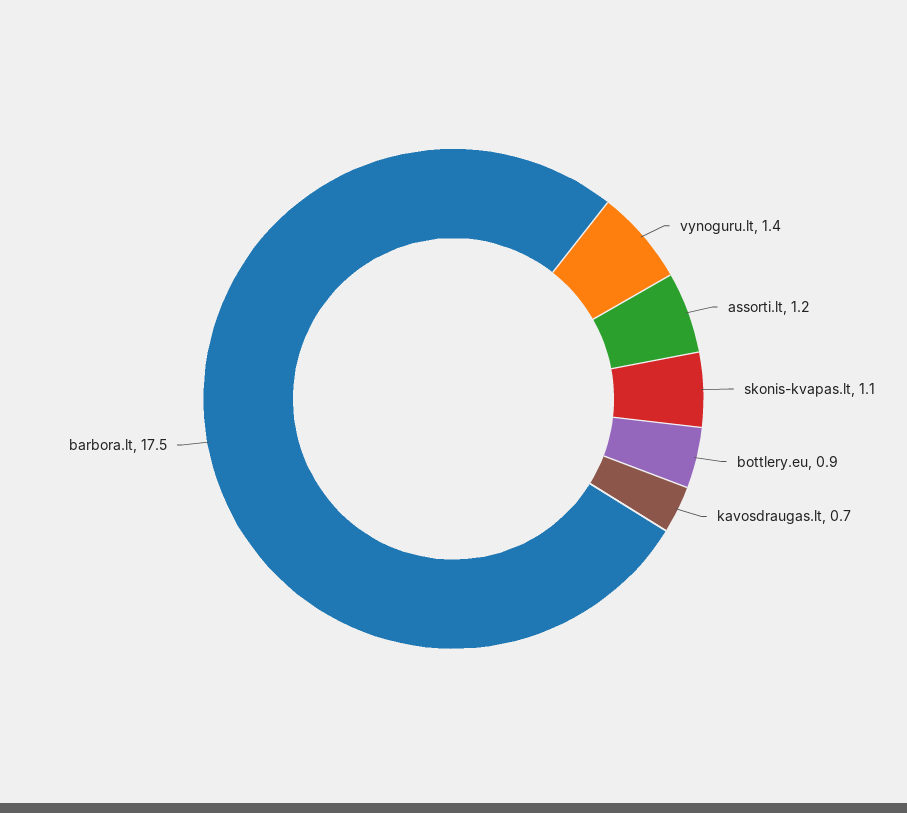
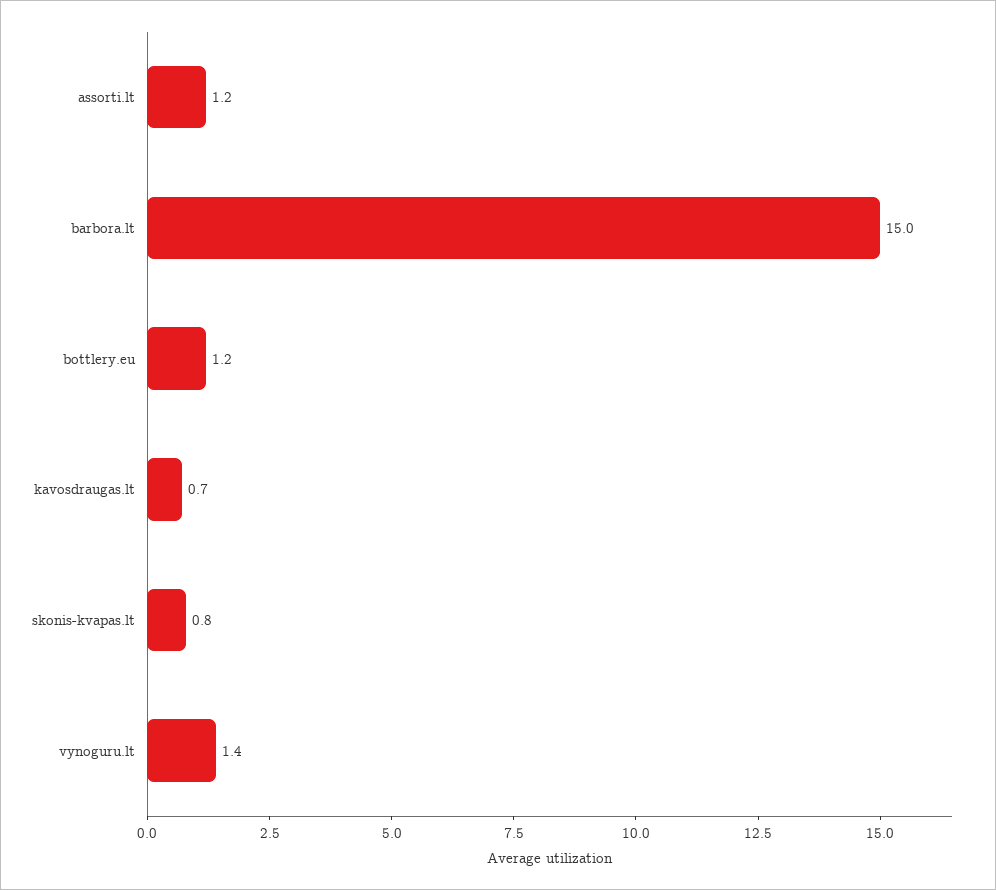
  {
    "vynoguru.lt": 1.4,
    "assorti.lt": 1.2,
-   "skonis-kvapas.lt": 1.1,
+   "skonis-kvapas.lt": 0.8,
-   "bottlery.eu": 0.9,
+   "bottlery.eu": 1.2,
    "kavosdraugas.lt": 0.7,
-   "barbora.lt": 17.5
+   "barbora.lt": 15
  }

